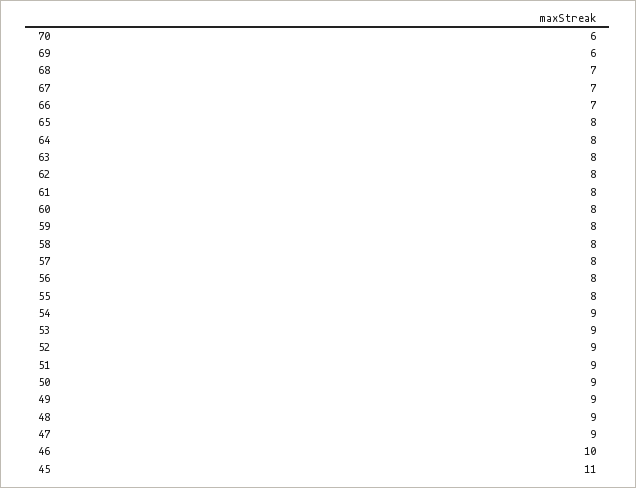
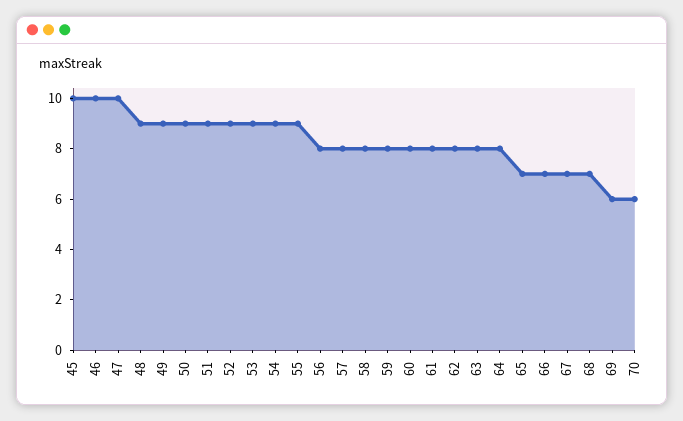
  {
    "70": 6,
    "69": 6,
    "68": 7,
    "67": 7,
    "66": 7,
-   "65": 8,
+   "65": 7,
    "64": 8,
    "63": 8,
    "62": 8,
    "61": 8,
    "60": 8,
    "59": 8,
    "58": 8,
    "57": 8,
    "56": 8,
-   "55": 8,
+   "55": 9,
    "54": 9,
    "53": 9,
    "52": 9,
    "51": 9,
    "50": 9,
    "49": 9,
    "48": 9,
-   "47": 9,
+   "47": 10,
    "46": 10,
-   "45": 11
+   "45": 10
  }

